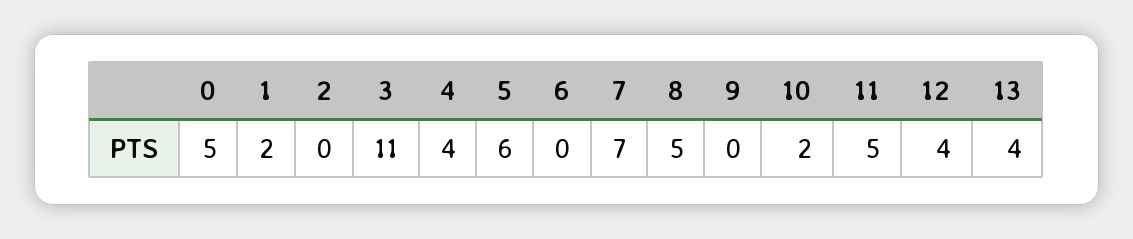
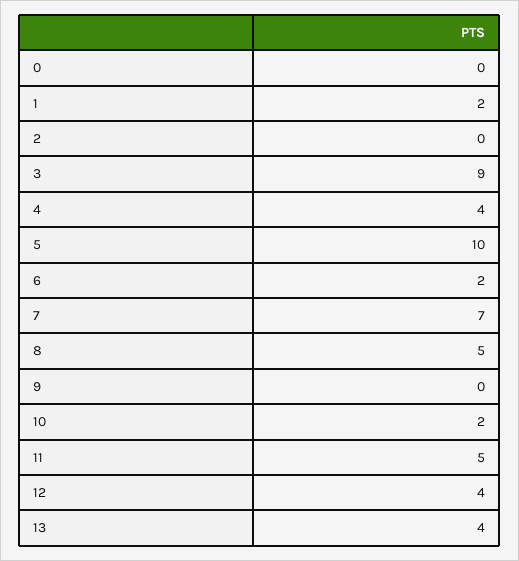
  {
-   "0": 5,
+   "0": 0,
    "1": 2,
    "2": 0,
-   "3": 11,
+   "3": 9,
    "4": 4,
-   "5": 6,
+   "5": 10,
-   "6": 0,
+   "6": 2,
    "7": 7,
    "8": 5,
    "9": 0,
    "10": 2,
    "11": 5,
    "12": 4,
    "13": 4
  }

